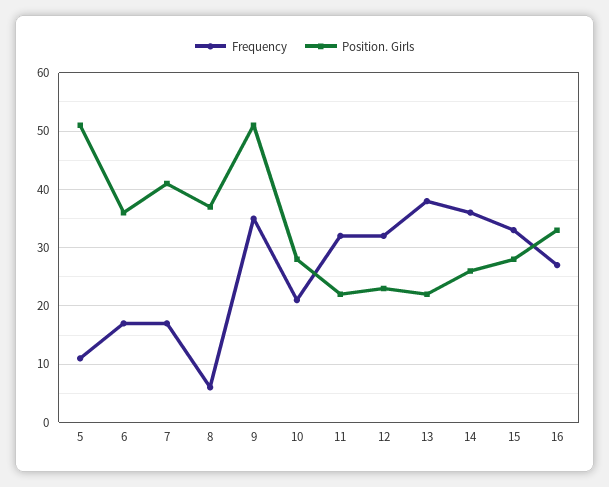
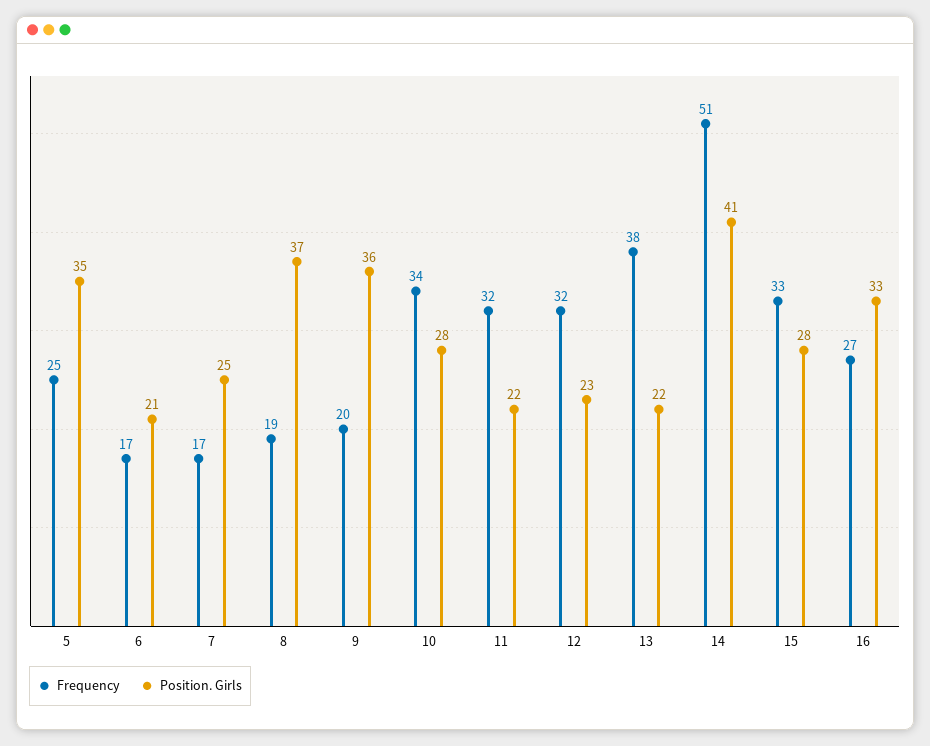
  {
    "Frequency": {
-     "5": 10,
+     "5": 25,
      "6": 17,
      "7": 17,
-     "8": 5,
+     "8": 19,
-     "9": 35,
+     "9": 20,
-     "10": 20,
+     "10": 34,
      "11": 32,
      "12": 32,
      "13": 38,
-     "14": 35,
+     "14": 51,
      "15": 33,
      "16": 27
    },
    "Position. Girls": {
-     "5": 50,
+     "5": 35,
-     "6": 35,
+     "6": 21,
-     "7": 40,
+     "7": 25,
      "8": 37,
-     "9": 50,
+     "9": 36,
      "10": 28,
      "11": 22,
      "12": 23,
      "13": 22,
-     "14": 25,
+     "14": 41,
      "15": 28,
      "16": 33
    }
  }

